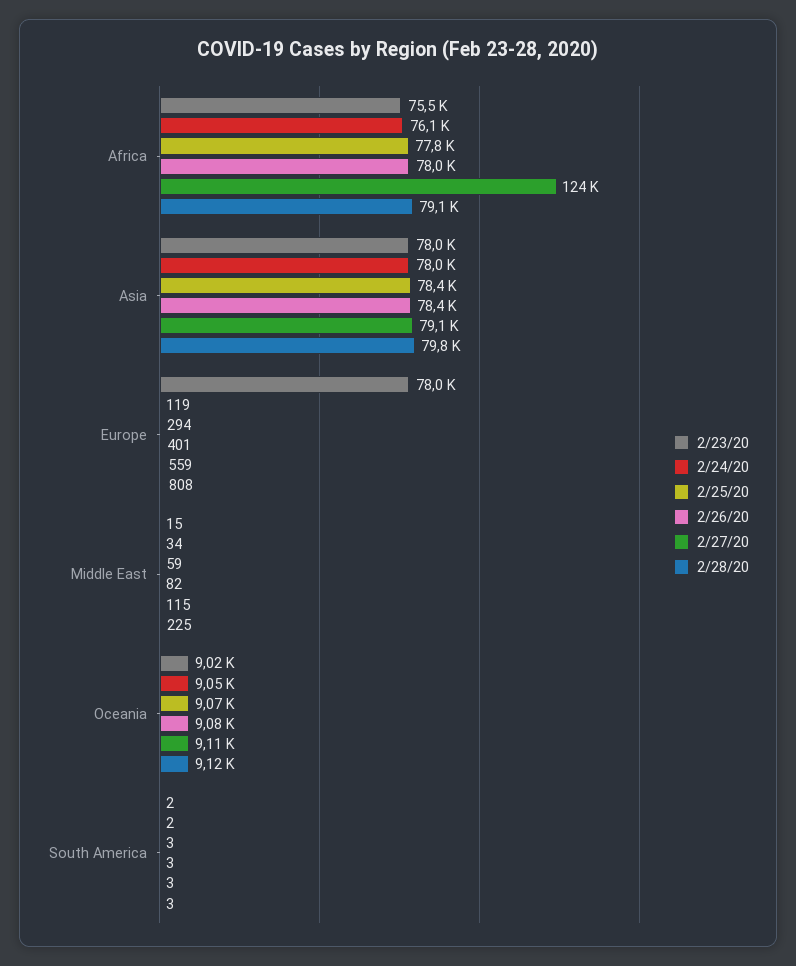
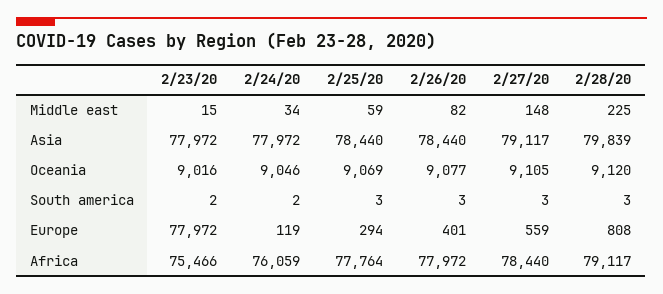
  {
    "2/23/20": {
      "Africa": 75466,
      "Asia": 77972,
      "Europe": 77972,
      "Middle East": 15,
      "Oceania": 9016,
      "South America": 2
    },
    "2/24/20": {
      "Africa": 76059,
      "Asia": 77972,
      "Europe": 119,
      "Middle East": 34,
      "Oceania": 9046,
      "South America": 2
    },
    "2/25/20": {
      "Africa": 77764,
      "Asia": 78440,
      "Europe": 294,
      "Middle East": 59,
      "Oceania": 9069,
      "South America": 3
    },
    "2/26/20": {
      "Africa": 77972,
      "Asia": 78440,
      "Europe": 401,
      "Middle East": 82,
      "Oceania": 9077,
      "South America": 3
    },
    "2/27/20": {
-     "Africa": 124000,
+     "Africa": 78440,
      "Asia": 79117,
      "Europe": 559,
-     "Middle East": 115,
+     "Middle East": 148,
      "Oceania": 9105,
      "South America": 3
    },
    "2/28/20": {
      "Africa": 79117,
      "Asia": 79839,
      "Europe": 808,
      "Middle East": 225,
      "Oceania": 9120,
      "South America": 3
    }
  }

